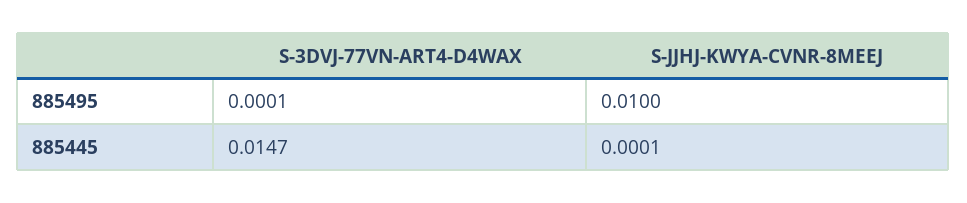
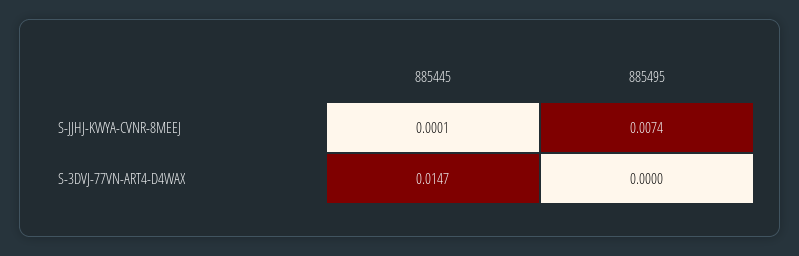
  {
    "S-3DVJ-77VN-ART4-D4WAX": {
-     "885495": 0.0001,
+     "885495": 0,
      "885445": 0.0147
    },
    "S-JJHJ-KWYA-CVNR-8MEEJ": {
-     "885495": 0.01,
+     "885495": 0.0074,
      "885445": 0.0001
    }
  }

